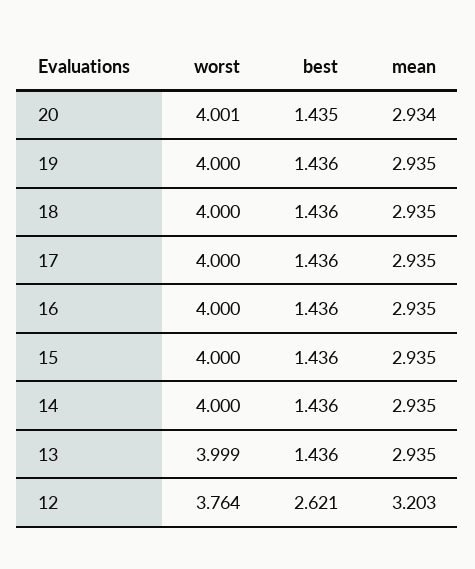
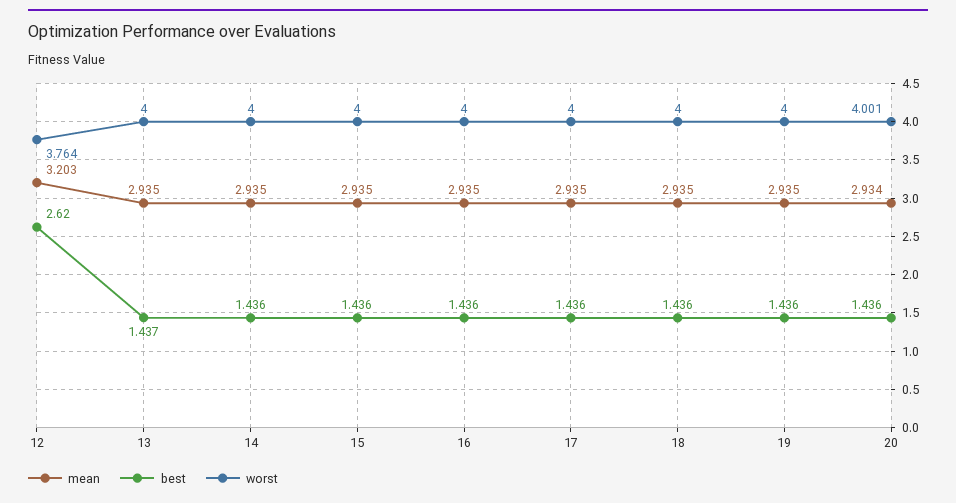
  {
    "worst": {
      "20": 4.001,
      "19": 4,
      "18": 4,
      "17": 4,
      "16": 4,
      "15": 4,
      "14": 4,
-     "13": 3.999,
+     "13": 4,
      "12": 3.764
    },
    "best": {
-     "20": 1.435,
+     "20": 1.436,
      "19": 1.436,
      "18": 1.436,
      "17": 1.436,
      "16": 1.436,
      "15": 1.436,
      "14": 1.436,
-     "13": 1.436,
+     "13": 1.437,
-     "12": 2.621
+     "12": 2.62
    },
    "mean": {
      "20": 2.934,
      "19": 2.935,
      "18": 2.935,
      "17": 2.935,
      "16": 2.935,
      "15": 2.935,
      "14": 2.935,
      "13": 2.935,
      "12": 3.203
    }
  }

